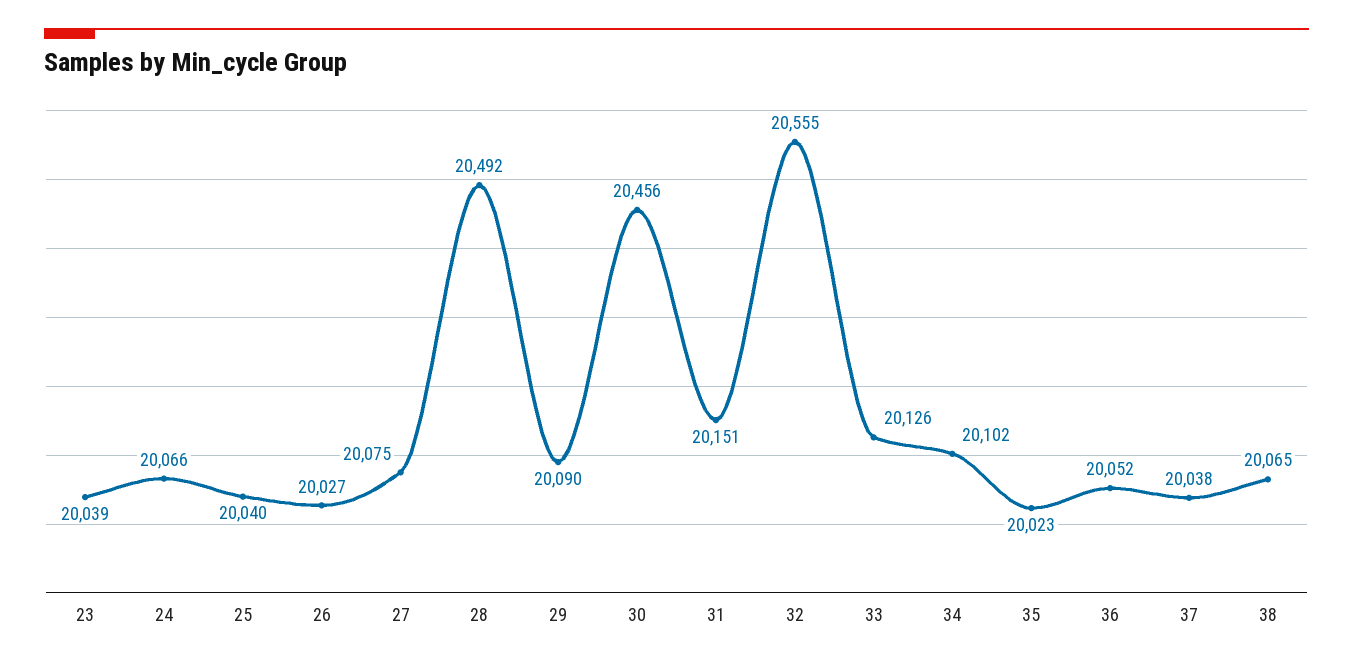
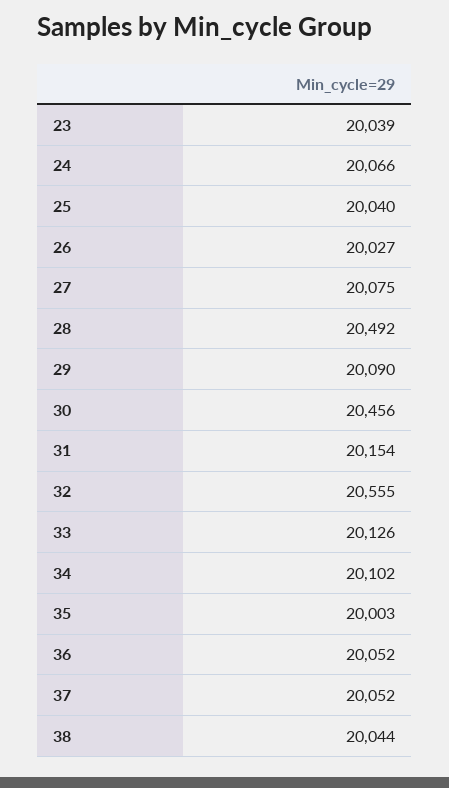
  {
    "23": 20039,
    "24": 20066,
    "25": 20040,
    "26": 20027,
    "27": 20075,
    "28": 20492,
    "29": 20090,
    "30": 20456,
-   "31": 20151,
+   "31": 20154,
    "32": 20555,
    "33": 20126,
    "34": 20102,
-   "35": 20023,
+   "35": 20003,
    "36": 20052,
-   "37": 20038,
+   "37": 20052,
-   "38": 20065
+   "38": 20044
  }

